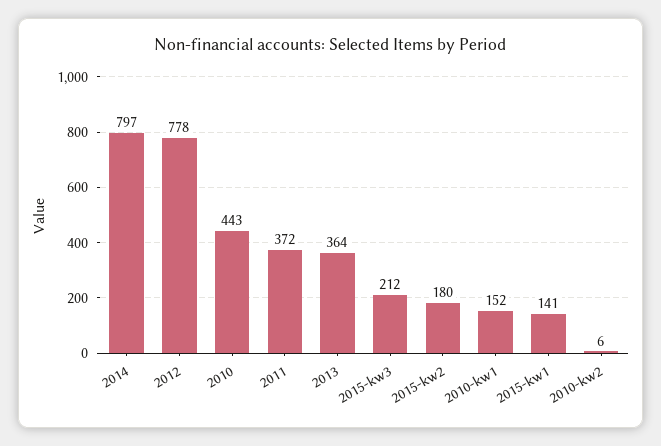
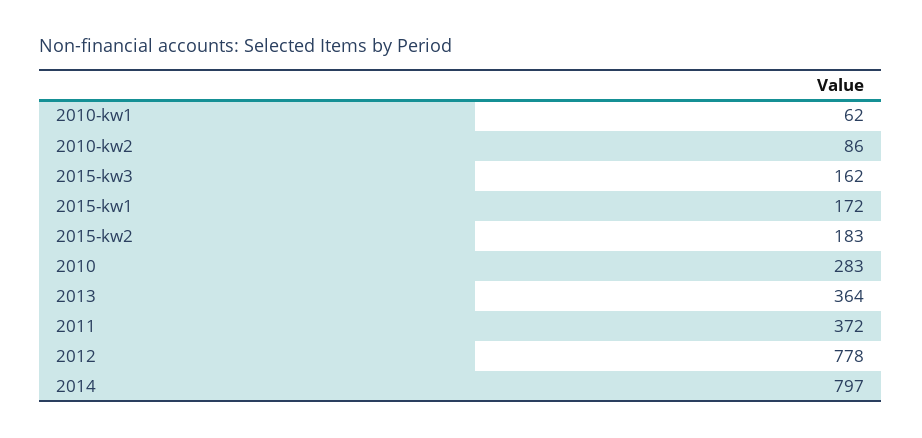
  {
    "2014": 797,
    "2012": 778,
-   "2010": 443,
+   "2010": 283,
    "2011": 372,
    "2013": 364,
-   "2015-kw3": 212,
+   "2015-kw3": 162,
-   "2015-kw2": 180,
+   "2015-kw2": 183,
-   "2010-kw1": 152,
+   "2010-kw1": 62,
-   "2015-kw1": 141,
+   "2015-kw1": 172,
-   "2010-kw2": 6
+   "2010-kw2": 86
  }

